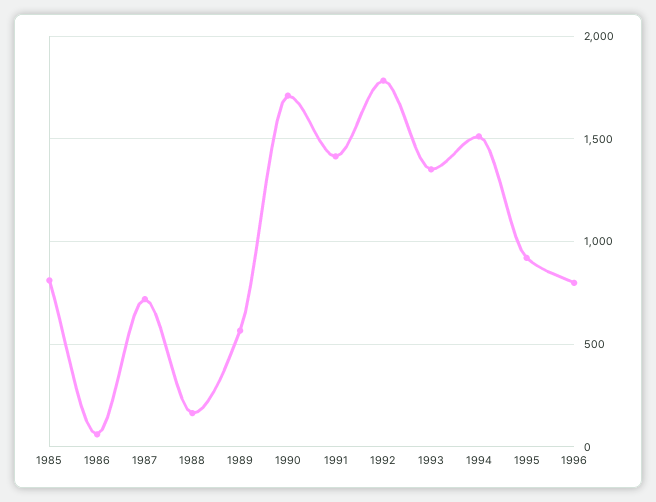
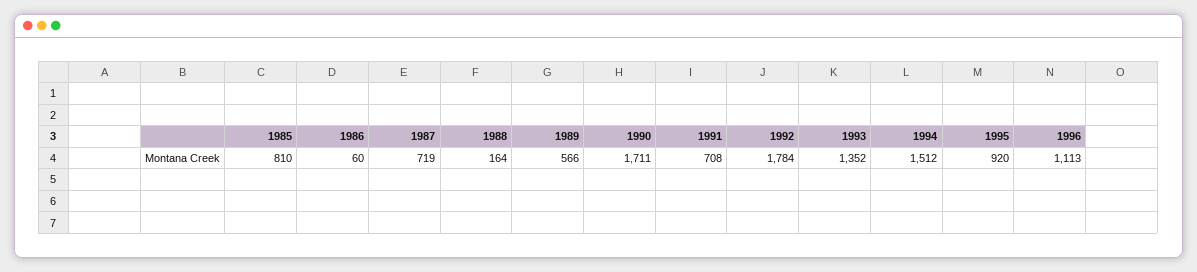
  {
    "1985": 810,
    "1986": 60,
    "1987": 719,
    "1988": 164,
    "1989": 566,
    "1990": 1711,
-   "1991": 1400,
+   "1991": 708,
    "1992": 1784,
    "1993": 1352,
    "1994": 1512,
    "1995": 920,
-   "1996": 800
+   "1996": 1113
  }

